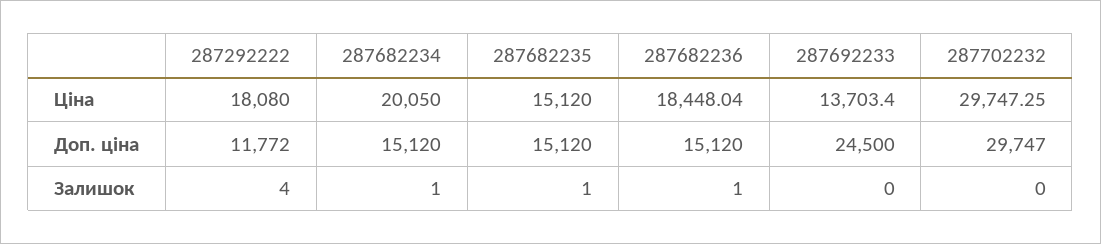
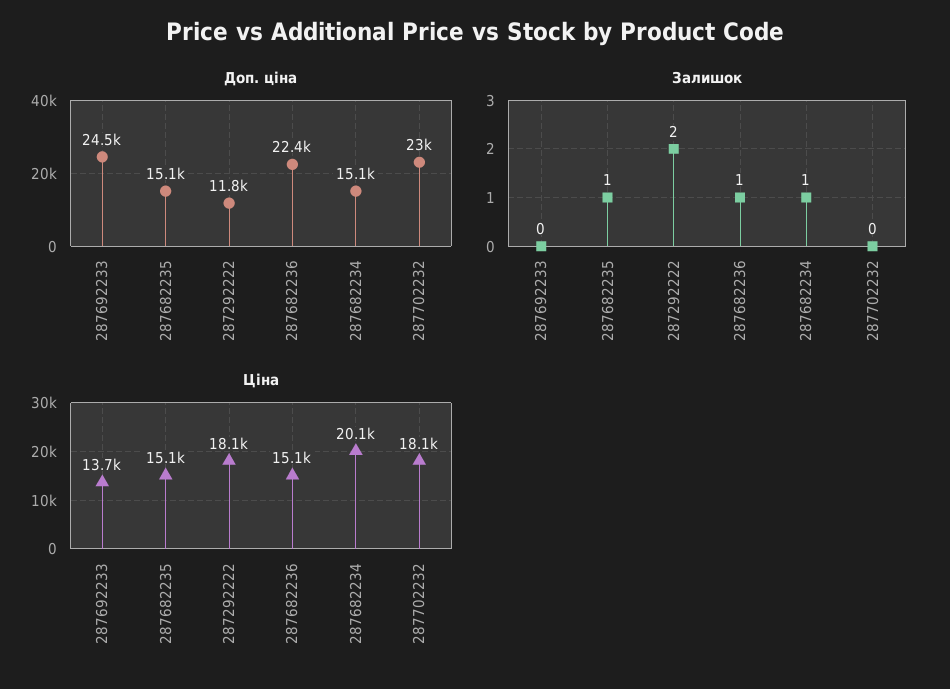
  {
    "Ціна": {
      "287292222": 18080,
      "287682234": 20050,
      "287682235": 15120,
-     "287682236": 18448.04,
+     "287682236": 15100,
      "287692233": 13703.4,
-     "287702232": 29747.25
+     "287702232": 18100
    },
    "Доп. ціна": {
      "287292222": 11772,
      "287682234": 15120,
      "287682235": 15120,
-     "287682236": 15120,
+     "287682236": 22400,
      "287692233": 24500,
-     "287702232": 29747
+     "287702232": 23000
    },
    "Залишок": {
-     "287292222": 4,
+     "287292222": 2,
      "287682234": 1,
      "287682235": 1,
      "287682236": 1,
      "287692233": 0,
      "287702232": 0
    }
  }

